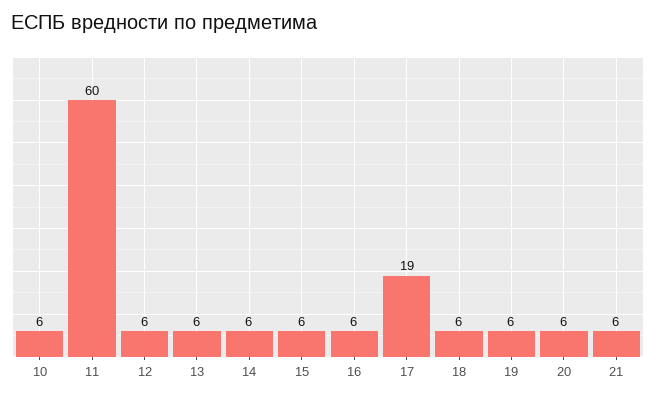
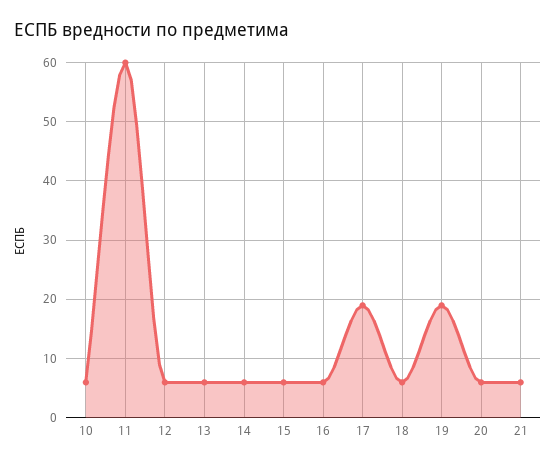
  {
    "10": 6,
    "11": 60,
    "12": 6,
    "13": 6,
    "14": 6,
    "15": 6,
    "16": 6,
    "17": 19,
    "18": 6,
-   "19": 6,
+   "19": 20,
    "20": 6,
    "21": 6
  }

